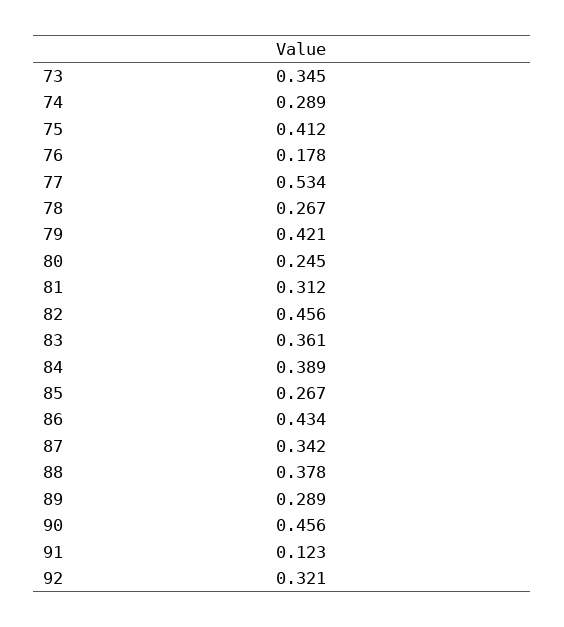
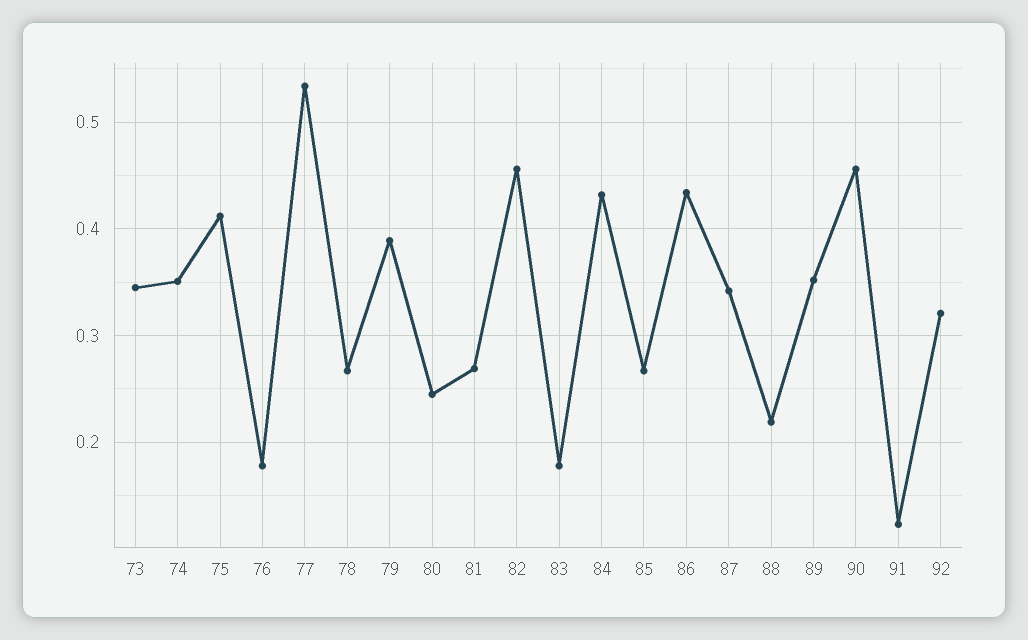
  {
    "73": 0.345,
-   "74": 0.289,
+   "74": 0.35,
    "75": 0.412,
    "76": 0.178,
    "77": 0.534,
    "78": 0.267,
-   "79": 0.421,
+   "79": 0.39,
    "80": 0.245,
-   "81": 0.312,
+   "81": 0.27,
    "82": 0.456,
-   "83": 0.361,
+   "83": 0.18,
-   "84": 0.389,
+   "84": 0.43,
    "85": 0.267,
    "86": 0.434,
    "87": 0.342,
-   "88": 0.378,
+   "88": 0.22,
-   "89": 0.289,
+   "89": 0.35,
    "90": 0.456,
    "91": 0.123,
    "92": 0.321
  }

